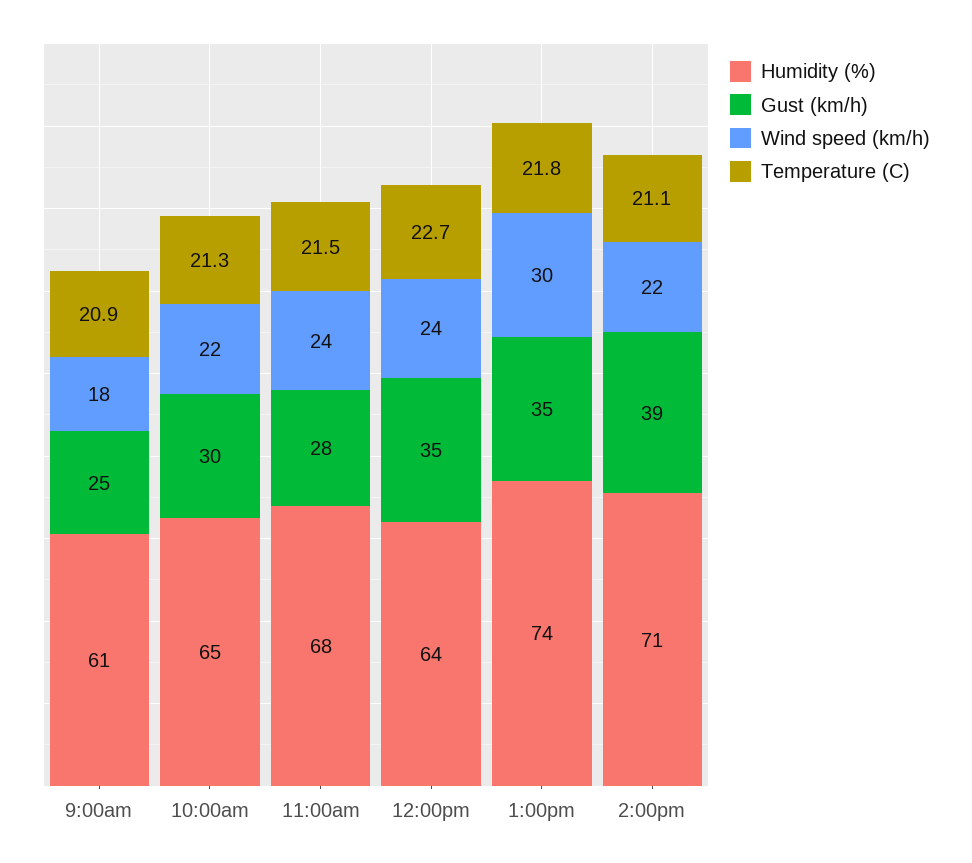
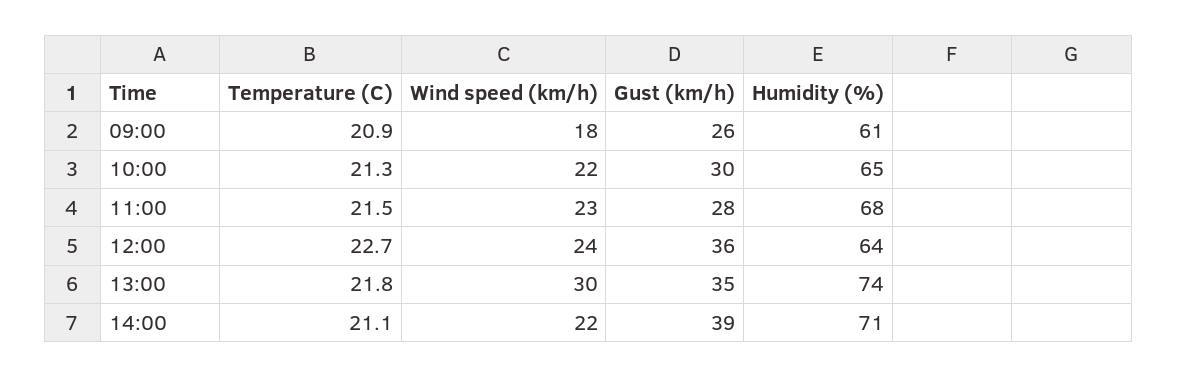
  {
    "Humidity (%)": {
      "9:00am": 61,
      "10:00am": 65,
      "11:00am": 68,
      "12:00pm": 64,
      "1:00pm": 74,
      "2:00pm": 71
    },
    "Gust (km/h)": {
-     "9:00am": 25,
+     "9:00am": 26,
      "10:00am": 30,
      "11:00am": 28,
-     "12:00pm": 35,
+     "12:00pm": 36,
      "1:00pm": 35,
      "2:00pm": 39
    },
    "Wind speed (km/h)": {
      "9:00am": 18,
      "10:00am": 22,
-     "11:00am": 24,
+     "11:00am": 23,
      "12:00pm": 24,
      "1:00pm": 30,
      "2:00pm": 22
    },
    "Temperature (C)": {
      "9:00am": 20.9,
      "10:00am": 21.3,
      "11:00am": 21.5,
      "12:00pm": 22.7,
      "1:00pm": 21.8,
      "2:00pm": 21.1
    }
  }

